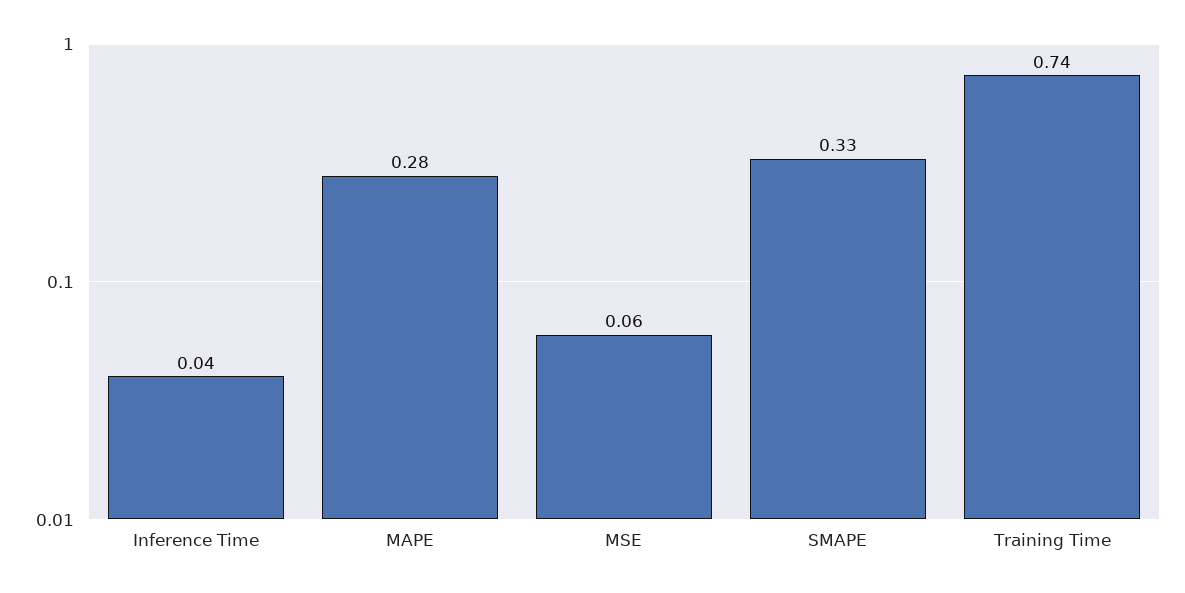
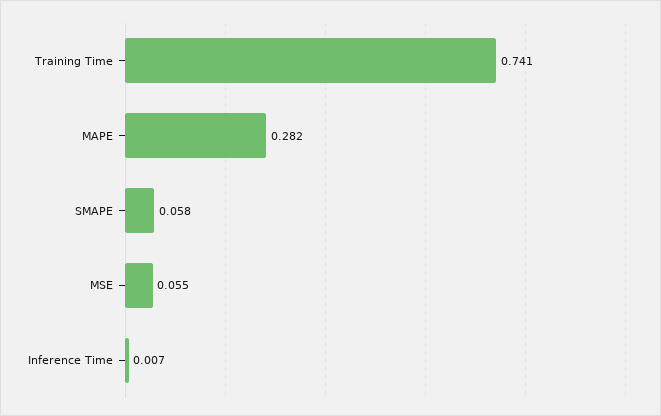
  {
-   "Inference Time": 0.04,
+   "Inference Time": 0.007,
    "MAPE": 0.282,
    "MSE": 0.055,
-   "SMAPE": 0.33,
+   "SMAPE": 0.058,
    "Training Time": 0.741
  }

